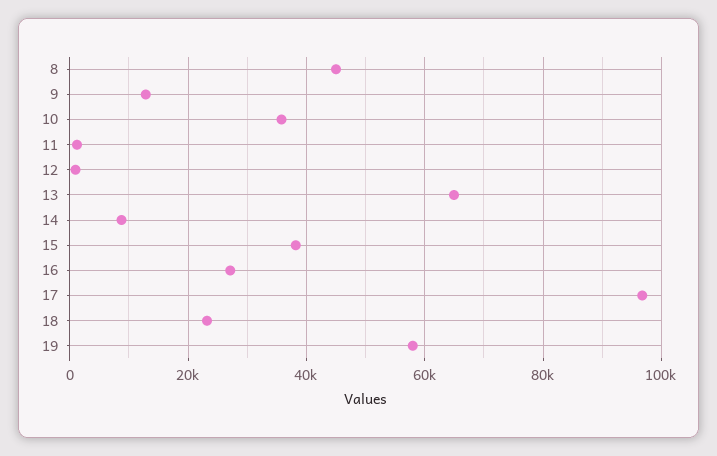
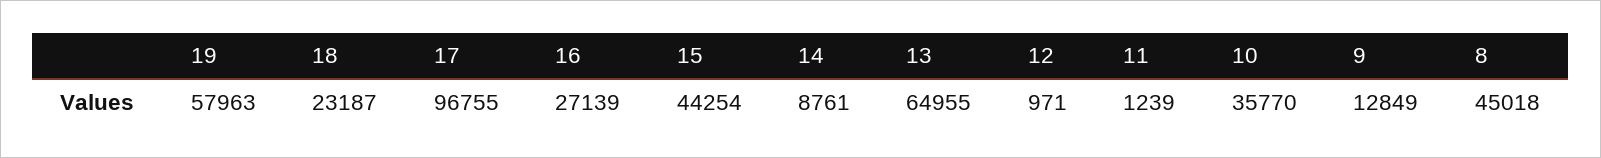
  {
    "8": 45018,
    "9": 12849,
    "10": 35770,
    "11": 1239,
    "12": 971,
    "13": 64955,
    "14": 8761,
-   "15": 38000,
+   "15": 44254,
    "16": 27139,
    "17": 96755,
    "18": 23187,
    "19": 57963
  }

